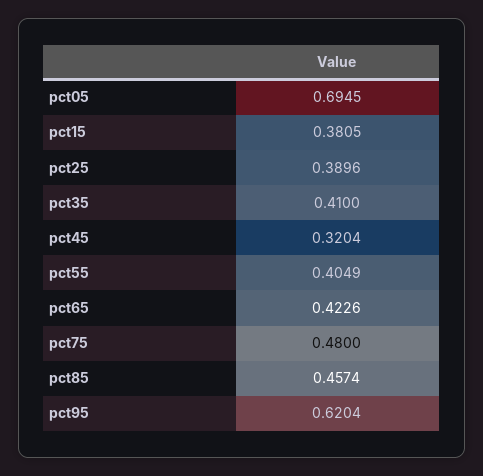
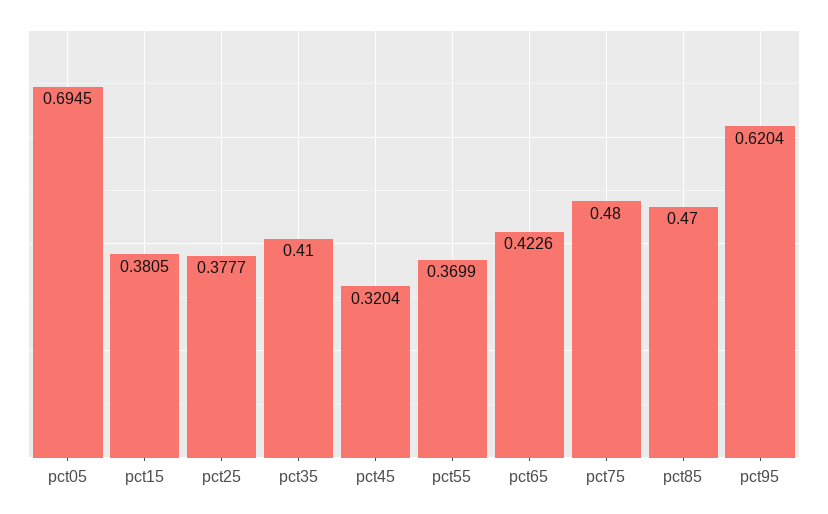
  {
    "pct05": 0.6945,
    "pct15": 0.3805,
-   "pct25": 0.3896,
+   "pct25": 0.3777,
    "pct35": 0.41,
    "pct45": 0.3204,
-   "pct55": 0.4049,
+   "pct55": 0.3699,
    "pct65": 0.4226,
    "pct75": 0.48,
-   "pct85": 0.4574,
+   "pct85": 0.47,
    "pct95": 0.6204
  }

